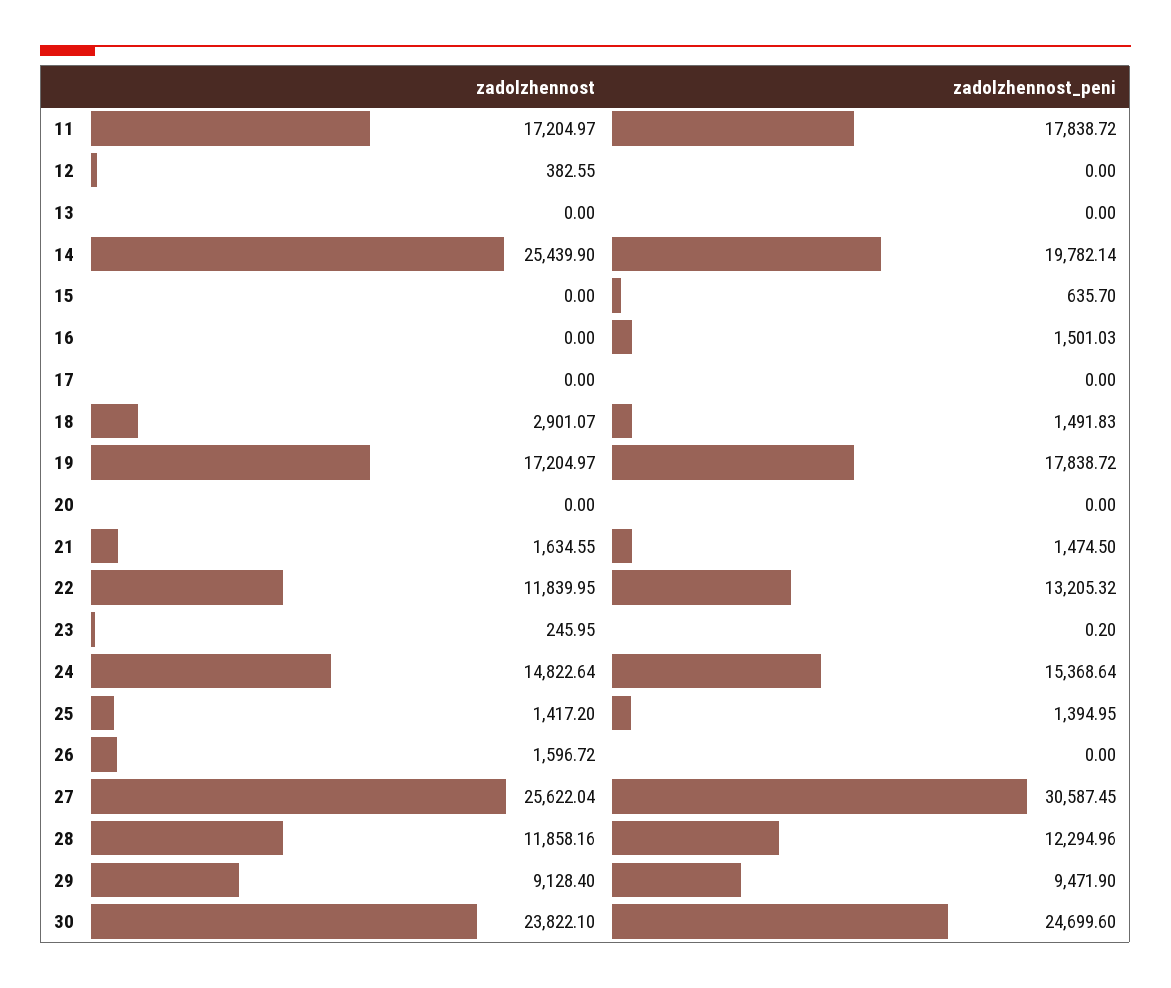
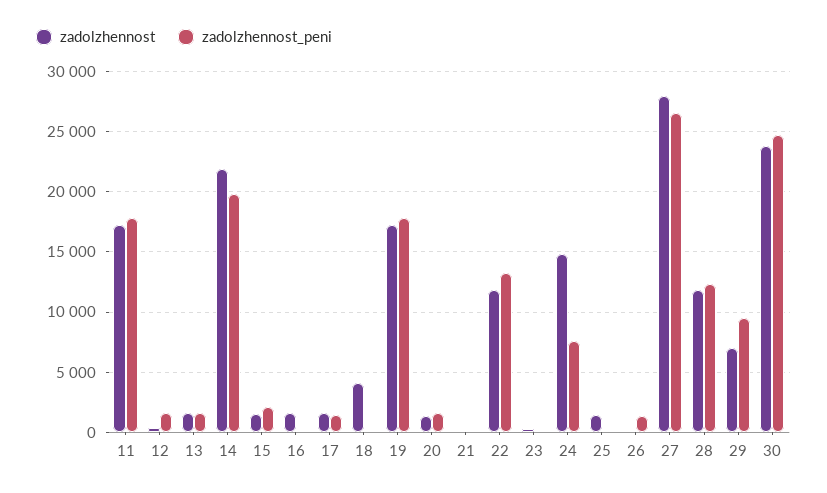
  {
    "zadolzhennost": {
      "11": 17204.97,
      "12": 382.55,
-     "13": 0,
+     "13": 1500,
-     "14": 25439.9,
+     "14": 22000,
-     "15": 0,
+     "15": 1500,
-     "16": 0,
+     "16": 1500,
-     "17": 0,
+     "17": 1500,
-     "18": 2901.07,
+     "18": 4000,
      "19": 17204.97,
-     "20": 0,
+     "20": 1500,
-     "21": 1634.55,
+     "21": 0,
      "22": 11839.95,
      "23": 245.95,
      "24": 14822.64,
      "25": 1417.2,
-     "26": 1596.72,
+     "26": 0,
-     "27": 25622.04,
+     "27": 28000,
      "28": 11858.16,
-     "29": 9128.4,
+     "29": 7000,
      "30": 23822.1
    },
    "zadolzhennost_peni": {
      "11": 17838.72,
-     "12": 0,
+     "12": 1500,
-     "13": 0,
+     "13": 1500,
      "14": 19782.14,
-     "15": 635.7,
+     "15": 2000,
-     "16": 1501.03,
+     "16": 0,
-     "17": 0,
+     "17": 1500,
-     "18": 1491.83,
+     "18": 0,
      "19": 17838.72,
-     "20": 0,
+     "20": 1500,
-     "21": 1474.5,
+     "21": 0,
      "22": 13205.32,
      "23": 0.2,
-     "24": 15368.64,
+     "24": 7500,
-     "25": 1394.95,
+     "25": 0,
-     "26": 0,
+     "26": 1500,
-     "27": 30587.45,
+     "27": 26500,
      "28": 12294.96,
      "29": 9471.9,
      "30": 24699.6
    }
  }

